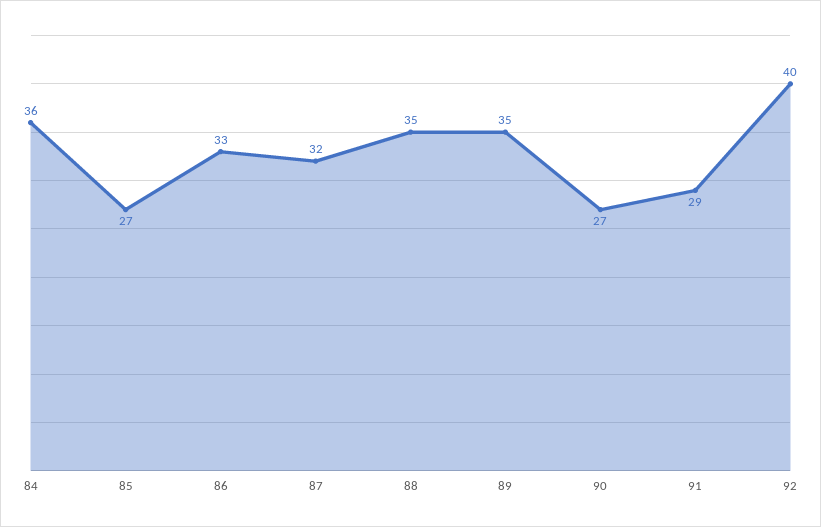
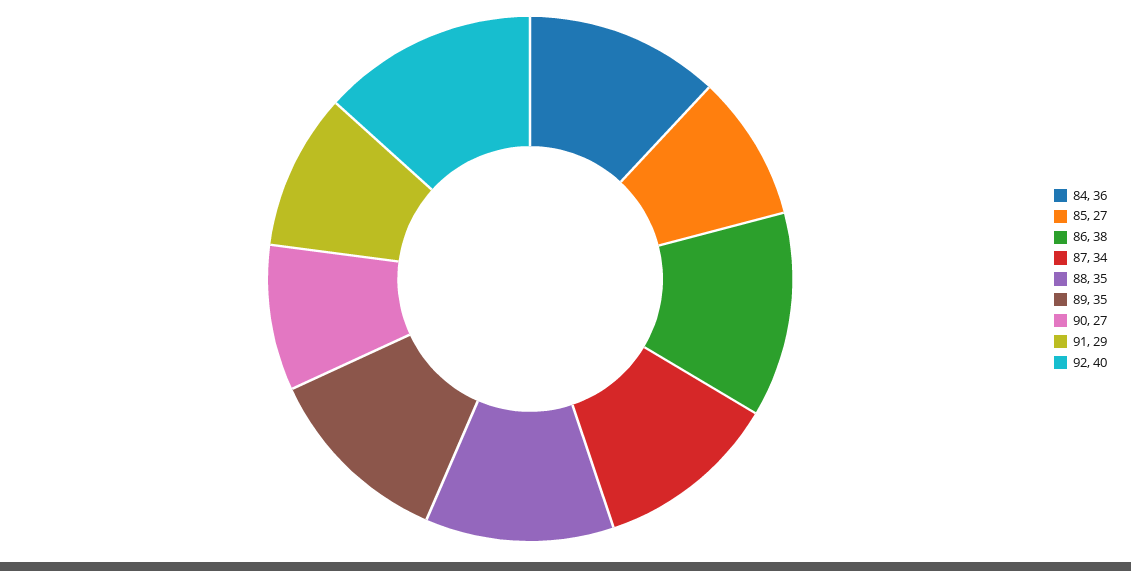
  {
    "84": 36,
    "85": 27,
-   "86": 33,
+   "86": 38,
-   "87": 32,
+   "87": 34,
    "88": 35,
    "89": 35,
    "90": 27,
    "91": 29,
    "92": 40
  }

